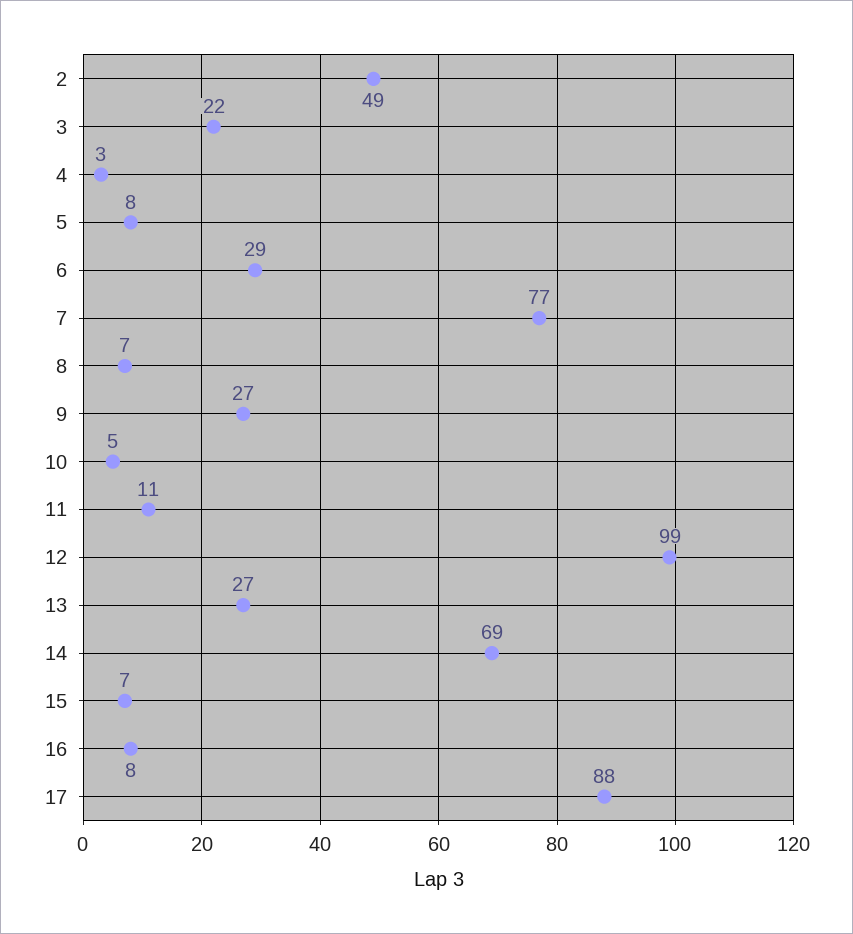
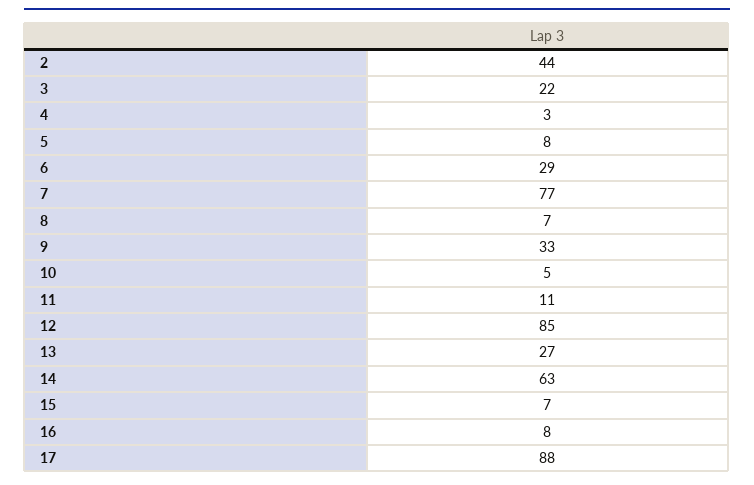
  {
-   "2": 49,
+   "2": 44,
    "3": 22,
    "4": 3,
    "5": 8,
    "6": 29,
    "7": 77,
    "8": 7,
-   "9": 27,
+   "9": 33,
    "10": 5,
    "11": 11,
-   "12": 99,
+   "12": 85,
    "13": 27,
-   "14": 69,
+   "14": 63,
    "15": 7,
    "16": 8,
    "17": 88
  }

